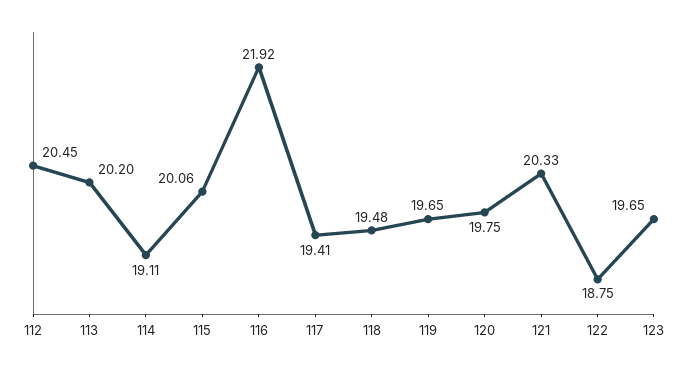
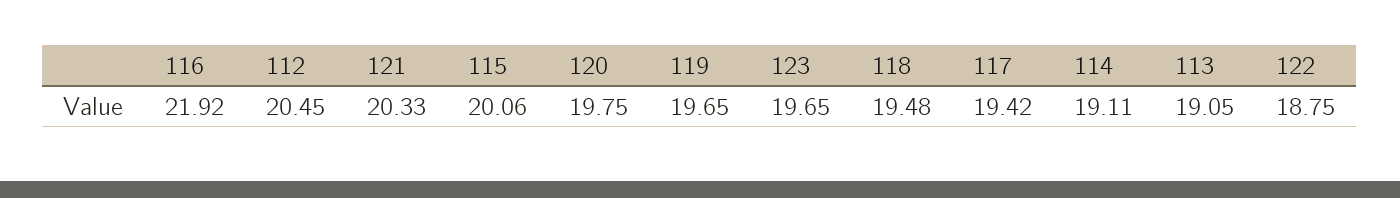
  {
    "112": 20.45,
-   "113": 20.2,
+   "113": 19.05,
    "114": 19.11,
    "115": 20.06,
    "116": 21.92,
-   "117": 19.41,
+   "117": 19.42,
    "118": 19.48,
    "119": 19.65,
    "120": 19.75,
    "121": 20.33,
    "122": 18.75,
    "123": 19.65
  }

